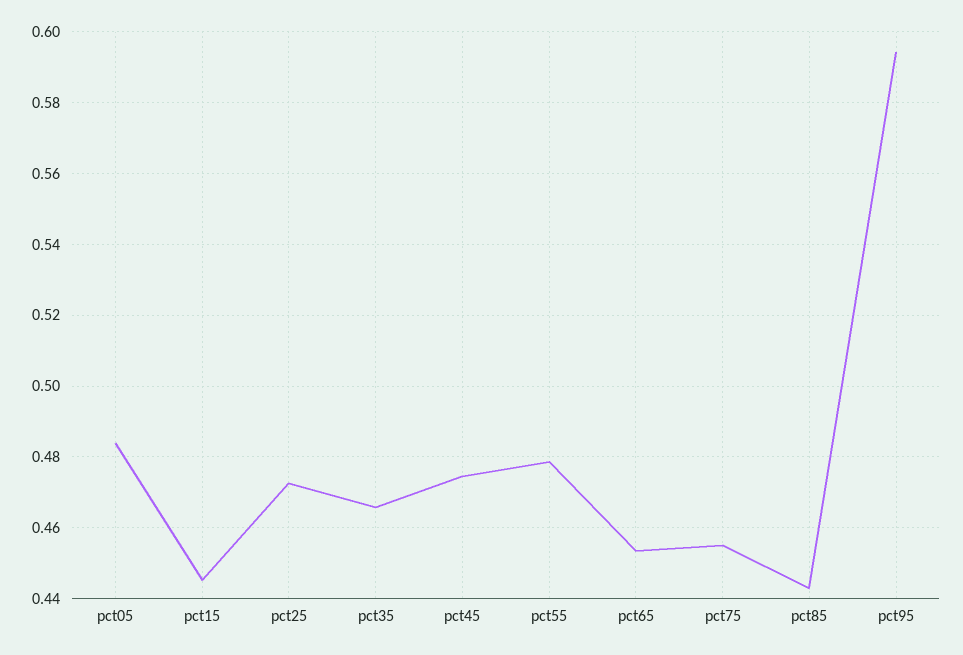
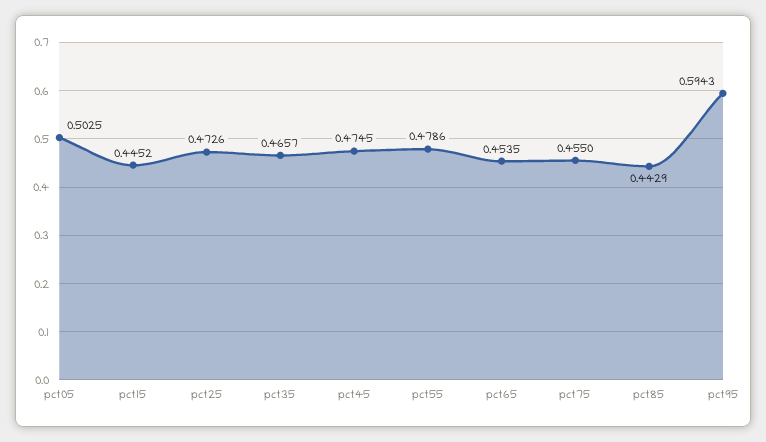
  {
-   "pct05": 0.484,
+   "pct05": 0.5025,
    "pct15": 0.4452,
    "pct25": 0.4726,
    "pct35": 0.4657,
    "pct45": 0.4745,
    "pct55": 0.4786,
    "pct65": 0.4535,
    "pct75": 0.455,
    "pct85": 0.4429,
    "pct95": 0.5943
  }

